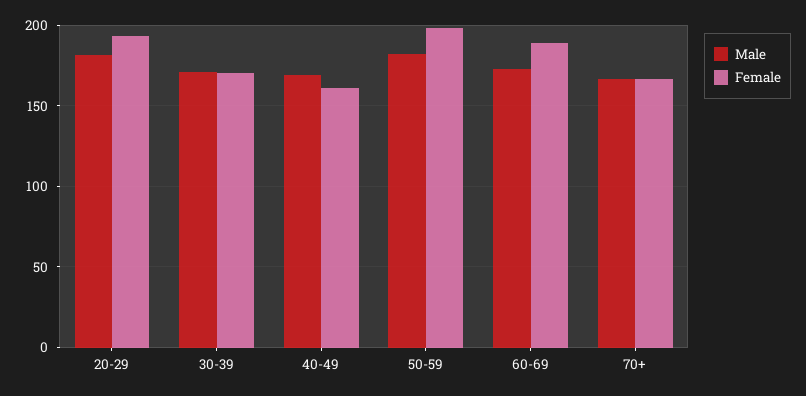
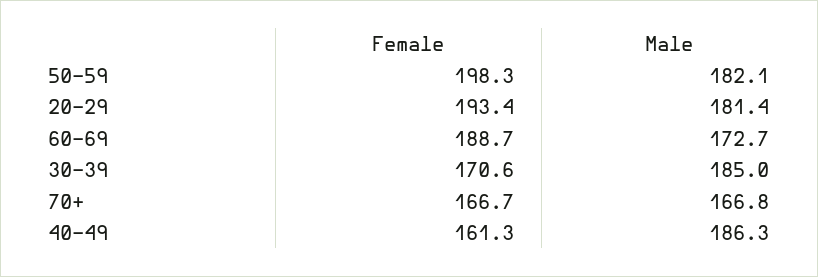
  {
    "Male": {
      "20-29": 181.4,
-     "30-39": 170,
+     "30-39": 185,
-     "40-49": 170,
+     "40-49": 186.3,
      "50-59": 182.1,
      "60-69": 172.7,
      "70+": 166.8
    },
    "Female": {
      "20-29": 193.4,
      "30-39": 170.6,
      "40-49": 161.3,
      "50-59": 198.3,
      "60-69": 188.7,
      "70+": 166.7
    }
  }

